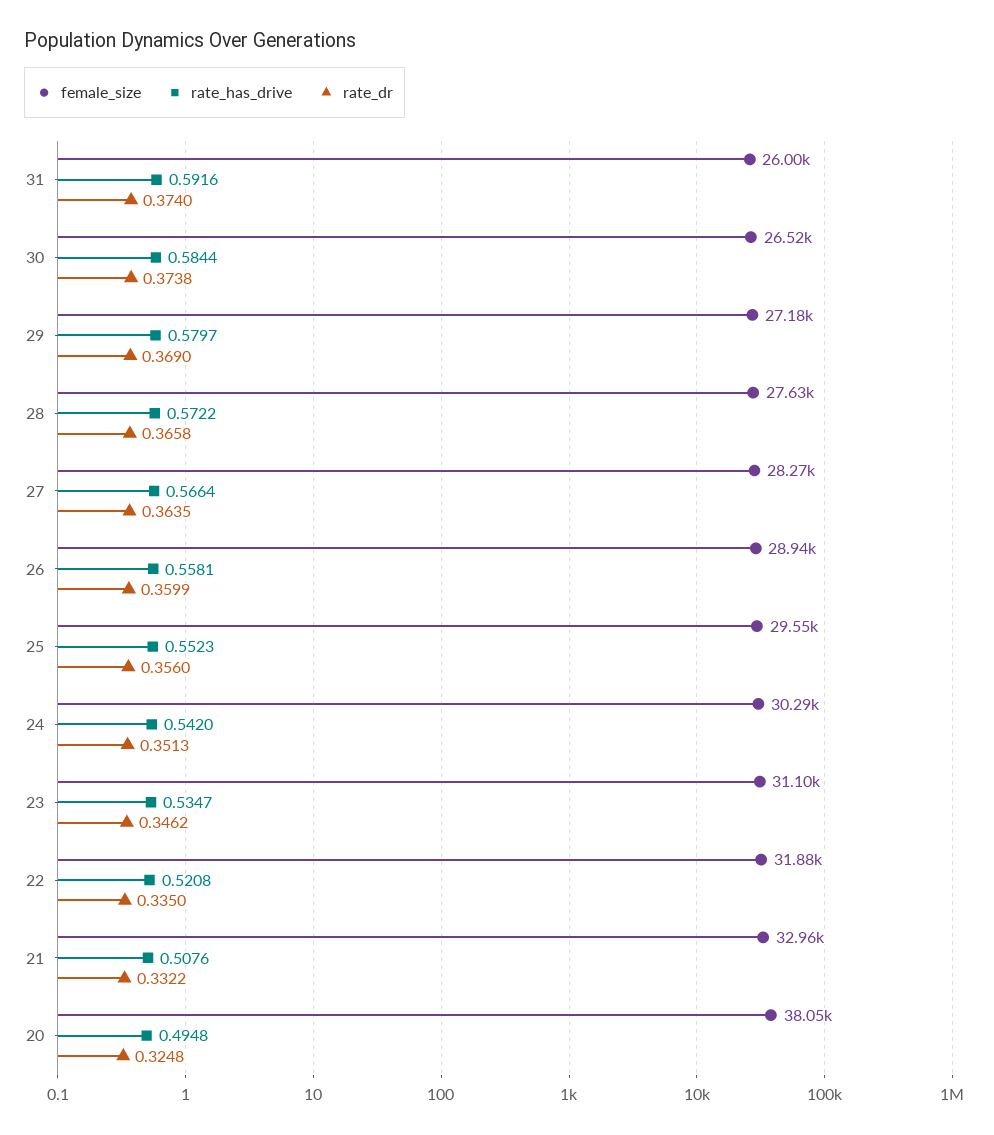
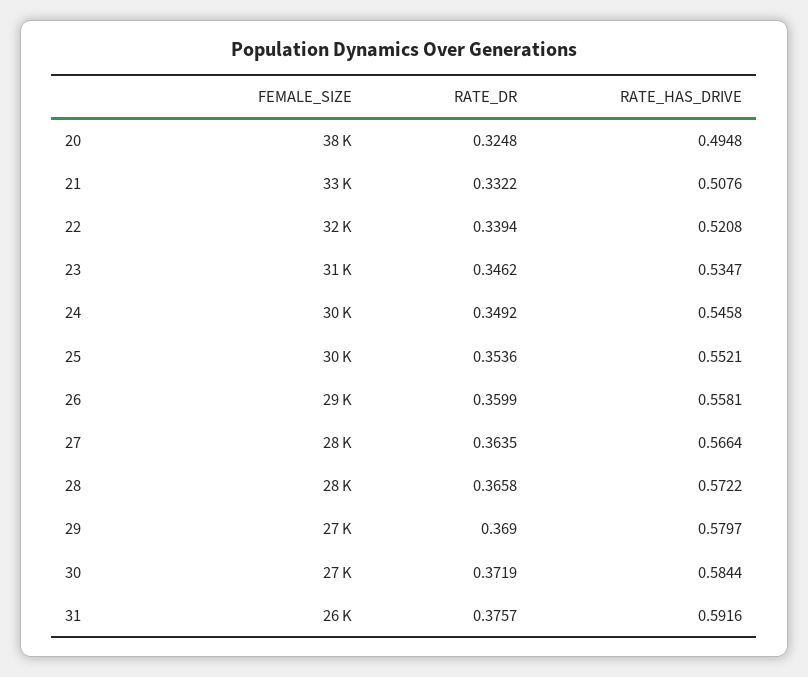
  {
    "female_size": {
      "31": 26000,
      "30": 26520,
      "29": 27180,
      "28": 27630,
      "27": 28270,
      "26": 28940,
      "25": 29550,
      "24": 30290,
      "23": 31100,
      "22": 31880,
      "21": 32960,
      "20": 38050
    },
    "rate_has_drive": {
      "31": 0.5916,
      "30": 0.5844,
      "29": 0.5797,
      "28": 0.5722,
      "27": 0.5664,
      "26": 0.5581,
-     "25": 0.5523,
+     "25": 0.5521,
-     "24": 0.542,
+     "24": 0.5458,
      "23": 0.5347,
      "22": 0.5208,
      "21": 0.5076,
      "20": 0.4948
    },
    "rate_dr": {
-     "31": 0.374,
+     "31": 0.3757,
-     "30": 0.3738,
+     "30": 0.3719,
      "29": 0.369,
      "28": 0.3658,
      "27": 0.3635,
      "26": 0.3599,
-     "25": 0.356,
+     "25": 0.3536,
-     "24": 0.3513,
+     "24": 0.3492,
      "23": 0.3462,
-     "22": 0.335,
+     "22": 0.3394,
      "21": 0.3322,
      "20": 0.3248
    }
  }

